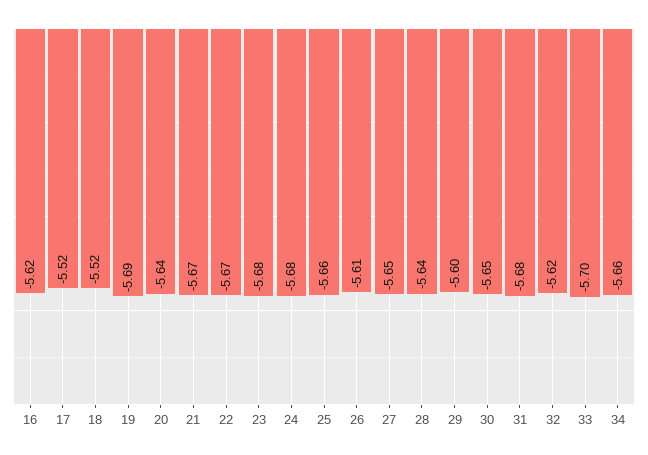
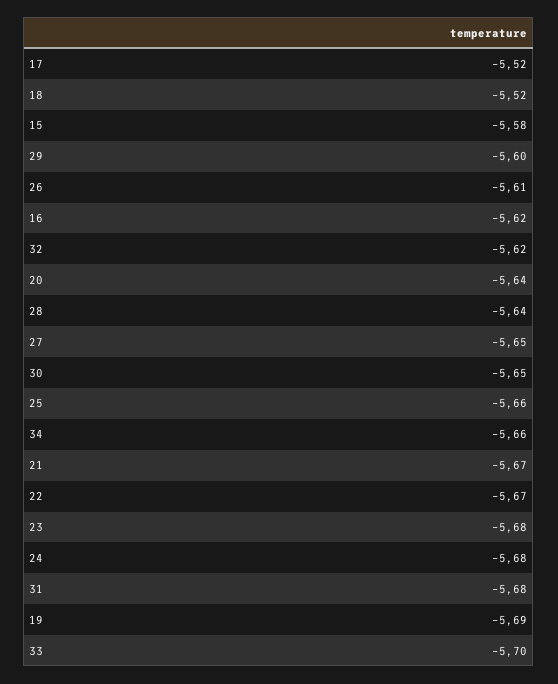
  {
    "16": -5.62,
    "17": -5.52,
    "18": -5.52,
    "19": -5.69,
    "20": -5.64,
    "21": -5.67,
    "22": -5.67,
    "23": -5.68,
    "24": -5.68,
    "25": -5.66,
    "26": -5.61,
    "27": -5.65,
    "28": -5.64,
    "29": -5.6,
    "30": -5.65,
    "31": -5.68,
    "32": -5.62,
    "33": -5.7,
-   "34": -5.66
+   "34": -5.66,
+   "15": -5.58
  }

